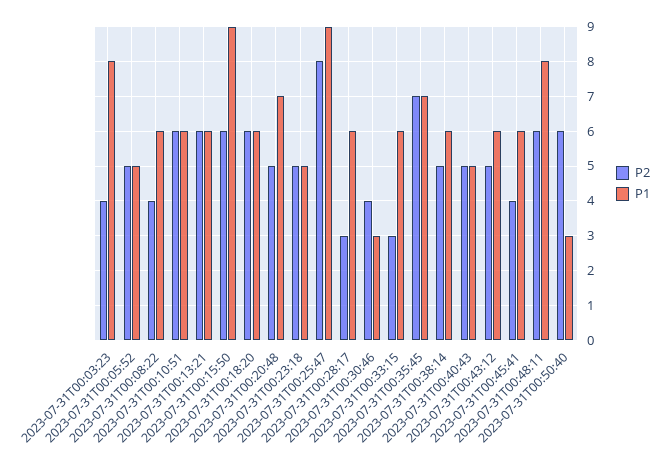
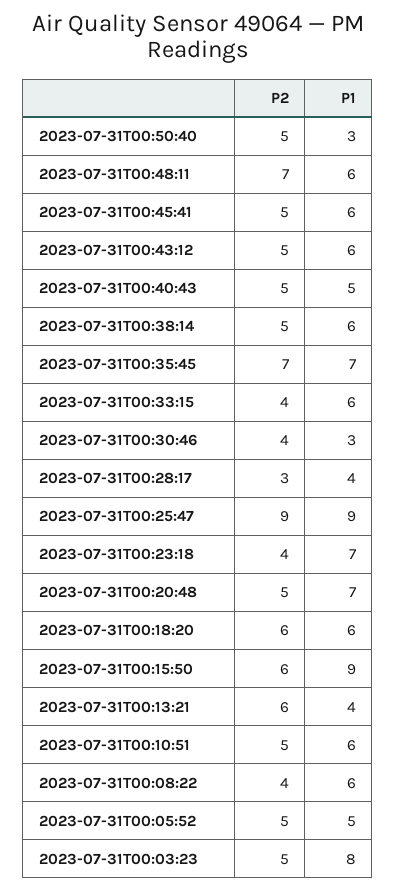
  {
    "P2": {
-     "2023-07-31T00:03:23": 4,
+     "2023-07-31T00:03:23": 5,
      "2023-07-31T00:05:52": 5,
      "2023-07-31T00:08:22": 4,
-     "2023-07-31T00:10:51": 6,
+     "2023-07-31T00:10:51": 5,
      "2023-07-31T00:13:21": 6,
      "2023-07-31T00:15:50": 6,
      "2023-07-31T00:18:20": 6,
      "2023-07-31T00:20:48": 5,
-     "2023-07-31T00:23:18": 5,
+     "2023-07-31T00:23:18": 4,
-     "2023-07-31T00:25:47": 8,
+     "2023-07-31T00:25:47": 9,
      "2023-07-31T00:28:17": 3,
      "2023-07-31T00:30:46": 4,
-     "2023-07-31T00:33:15": 3,
+     "2023-07-31T00:33:15": 4,
      "2023-07-31T00:35:45": 7,
      "2023-07-31T00:38:14": 5,
      "2023-07-31T00:40:43": 5,
      "2023-07-31T00:43:12": 5,
-     "2023-07-31T00:45:41": 4,
+     "2023-07-31T00:45:41": 5,
-     "2023-07-31T00:48:11": 6,
+     "2023-07-31T00:48:11": 7,
-     "2023-07-31T00:50:40": 6
+     "2023-07-31T00:50:40": 5
    },
    "P1": {
      "2023-07-31T00:03:23": 8,
      "2023-07-31T00:05:52": 5,
      "2023-07-31T00:08:22": 6,
      "2023-07-31T00:10:51": 6,
-     "2023-07-31T00:13:21": 6,
+     "2023-07-31T00:13:21": 4,
      "2023-07-31T00:15:50": 9,
      "2023-07-31T00:18:20": 6,
      "2023-07-31T00:20:48": 7,
-     "2023-07-31T00:23:18": 5,
+     "2023-07-31T00:23:18": 7,
      "2023-07-31T00:25:47": 9,
-     "2023-07-31T00:28:17": 6,
+     "2023-07-31T00:28:17": 4,
      "2023-07-31T00:30:46": 3,
      "2023-07-31T00:33:15": 6,
      "2023-07-31T00:35:45": 7,
      "2023-07-31T00:38:14": 6,
      "2023-07-31T00:40:43": 5,
      "2023-07-31T00:43:12": 6,
      "2023-07-31T00:45:41": 6,
-     "2023-07-31T00:48:11": 8,
+     "2023-07-31T00:48:11": 6,
      "2023-07-31T00:50:40": 3
    }
  }

